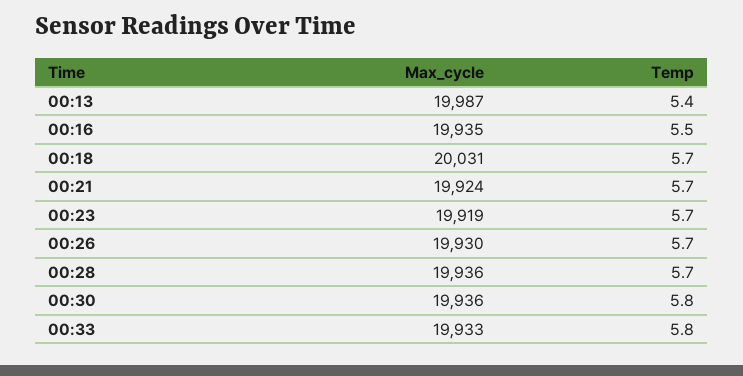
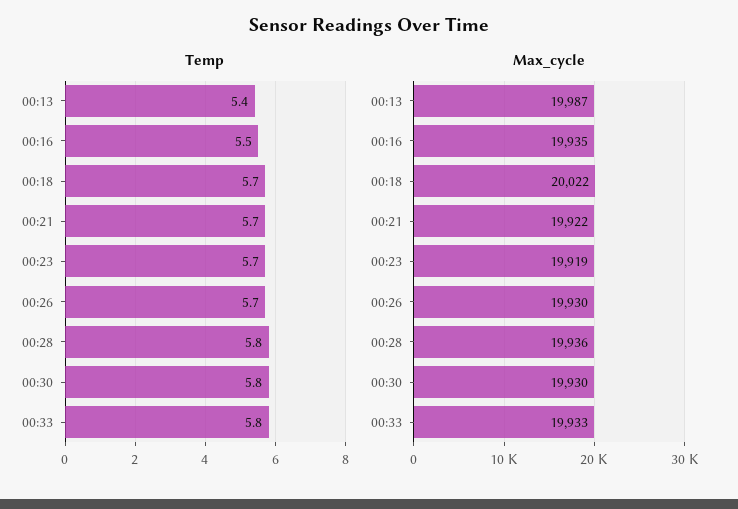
  {
    "Max_cycle": {
      "00:13": 19987,
      "00:16": 19935,
-     "00:18": 20031,
+     "00:18": 20022,
-     "00:21": 19924,
+     "00:21": 19922,
      "00:23": 19919,
      "00:26": 19930,
      "00:28": 19936,
-     "00:30": 19936,
+     "00:30": 19930,
      "00:33": 19933
    },
    "Temp": {
      "00:13": 5.4,
      "00:16": 5.5,
      "00:18": 5.7,
      "00:21": 5.7,
      "00:23": 5.7,
      "00:26": 5.7,
-     "00:28": 5.7,
+     "00:28": 5.8,
      "00:30": 5.8,
      "00:33": 5.8
    }
  }

